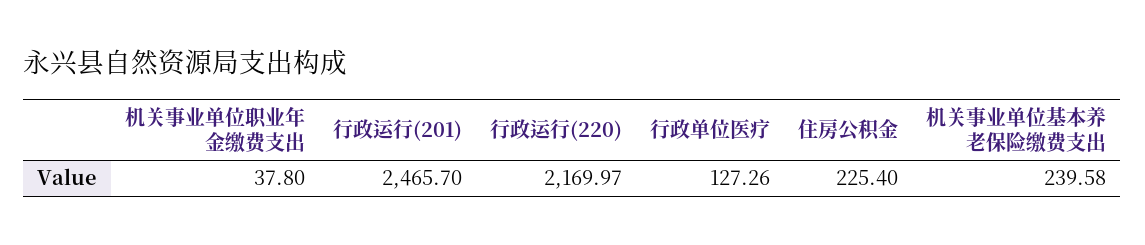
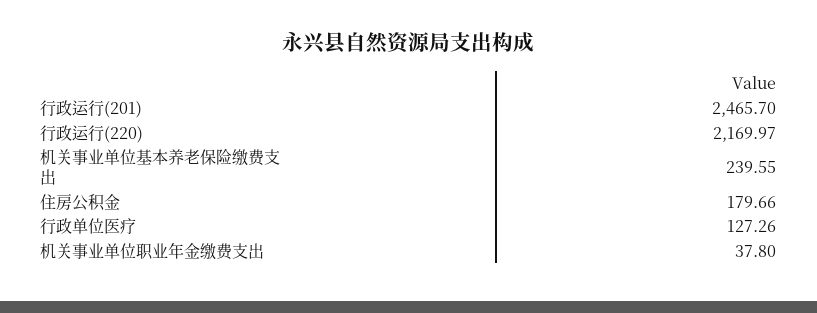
  {
    "机关事业单位职业年金缴费支出": 37.8,
    "行政运行(201)": 2465.7,
    "行政运行(220)": 2169.97,
    "行政单位医疗": 127.26,
-   "住房公积金": 225.4,
+   "住房公积金": 179.66,
-   "机关事业单位基本养老保险缴费支出": 239.58
+   "机关事业单位基本养老保险缴费支出": 239.55
  }

